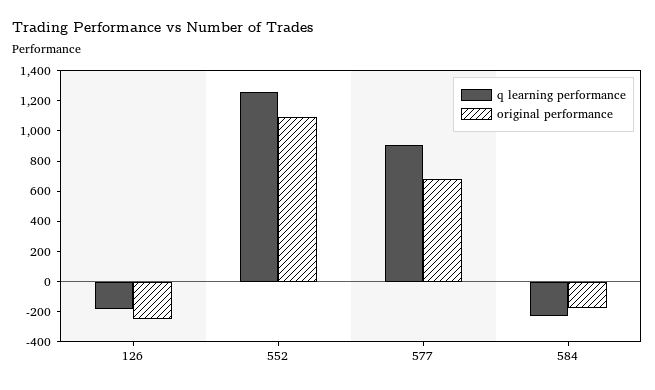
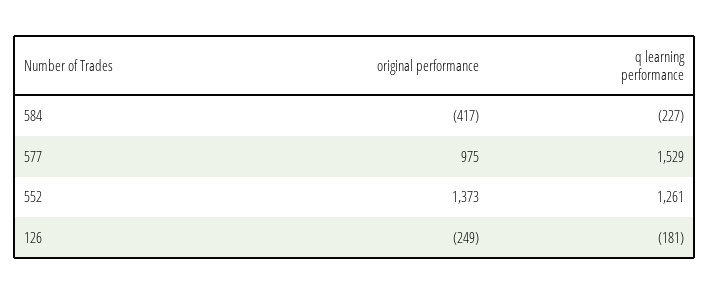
  {
    "q learning performance": {
      "126": -181,
      "552": 1261,
-     "577": 900,
+     "577": 1529,
      "584": -227
    },
    "original performance": {
      "126": -249,
-     "552": 1100,
+     "552": 1373,
-     "577": 700,
+     "577": 975,
-     "584": -200
+     "584": -417
    }
  }

